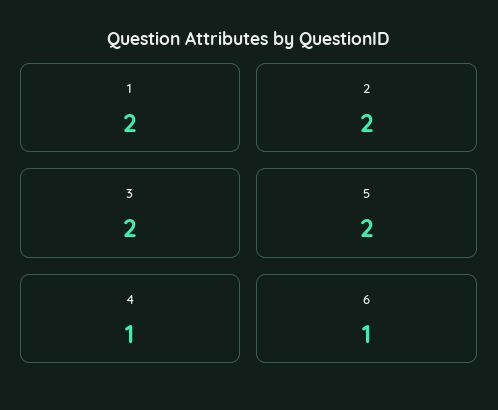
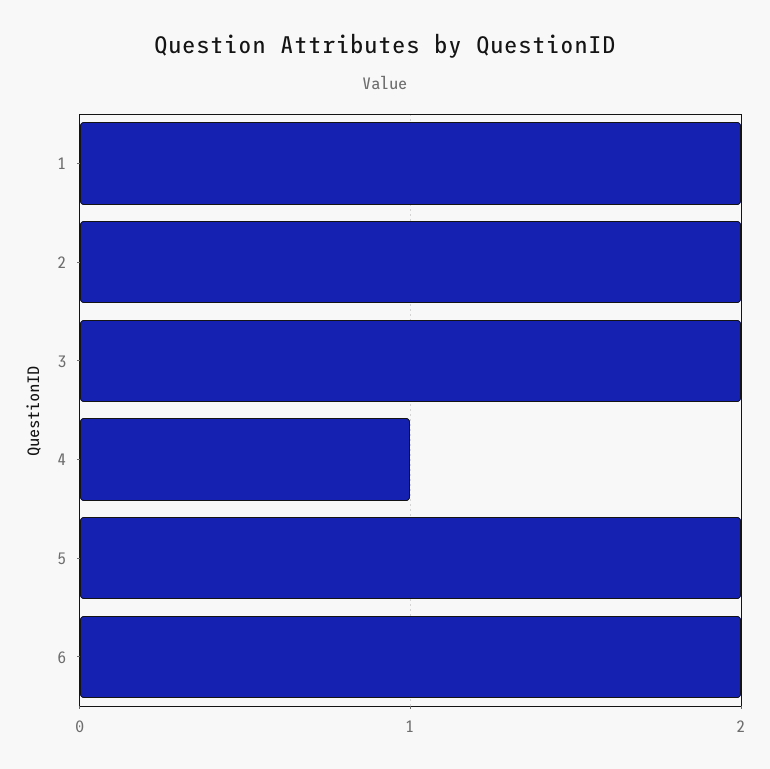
  {
    "1": 2,
    "2": 2,
    "3": 2,
    "5": 2,
    "4": 1,
-   "6": 1
+   "6": 2
  }

